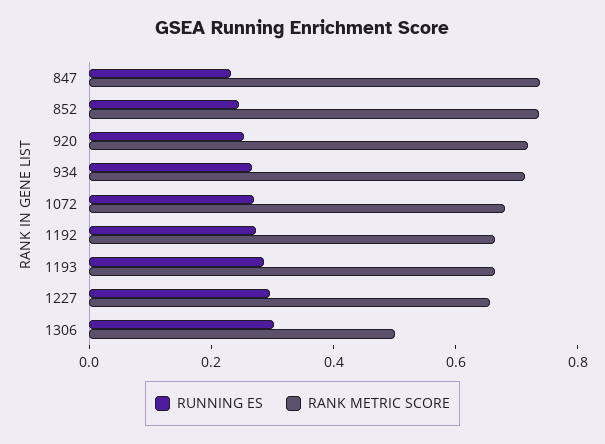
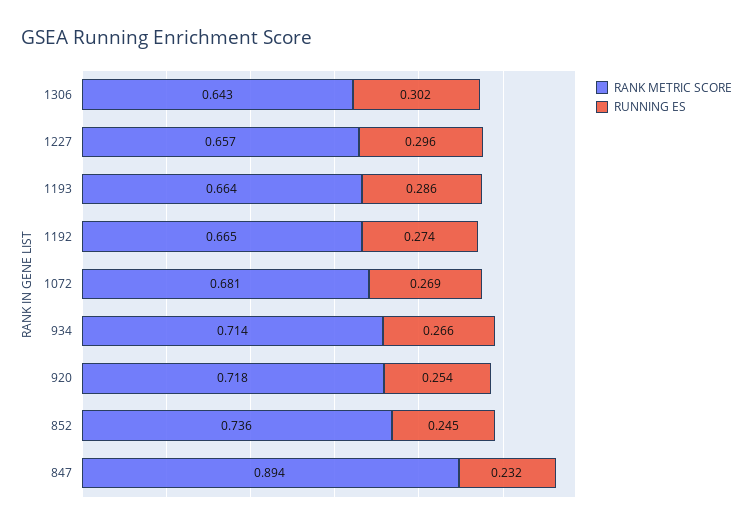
  {
    "RUNNING ES": {
      "847": 0.232,
      "852": 0.245,
      "920": 0.254,
      "934": 0.266,
      "1072": 0.269,
      "1192": 0.274,
      "1193": 0.286,
      "1227": 0.296,
      "1306": 0.302
    },
    "RANK METRIC SCORE": {
-     "847": 0.75,
+     "847": 0.894,
      "852": 0.736,
      "920": 0.718,
      "934": 0.714,
      "1072": 0.681,
      "1192": 0.665,
      "1193": 0.664,
      "1227": 0.657,
-     "1306": 0.5
+     "1306": 0.643
    }
  }

